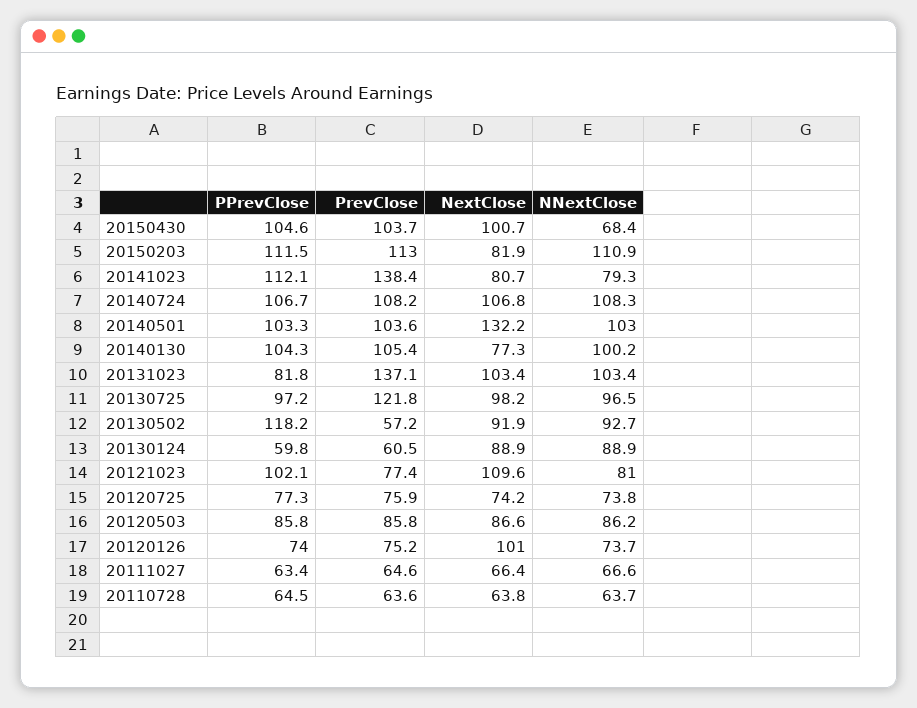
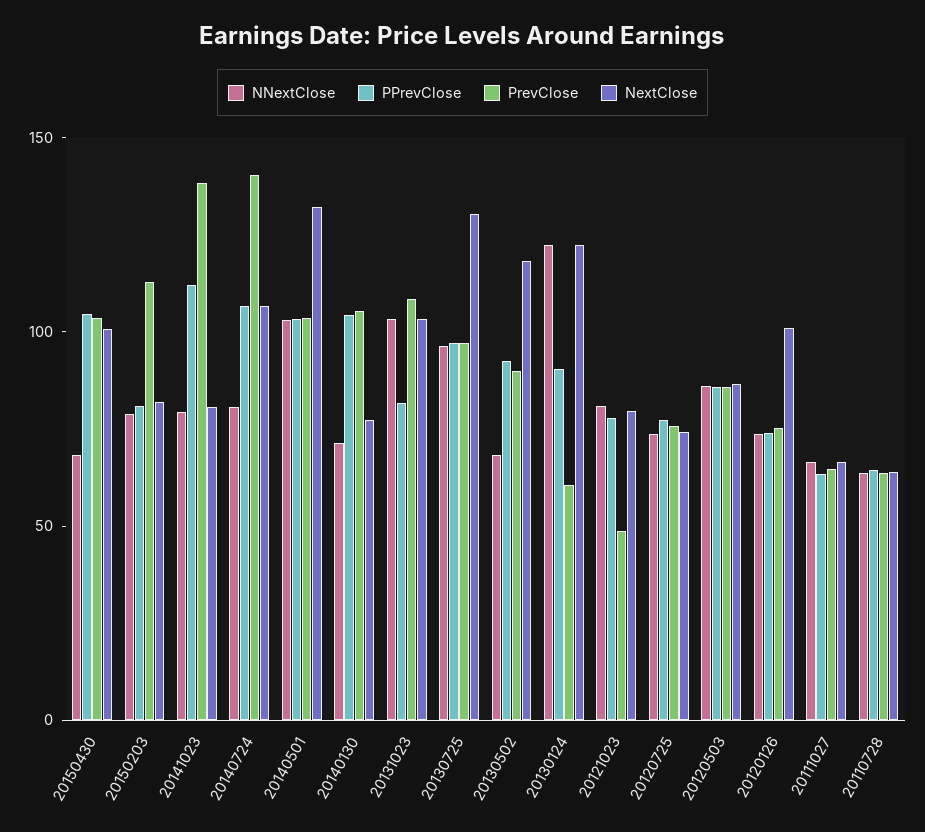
  {
    "PPrevClose": {
      "20150430": 104.6,
-     "20150203": 111.5,
+     "20150203": 80,
      "20141023": 112.1,
      "20140724": 106.7,
      "20140501": 103.3,
      "20140130": 104.3,
      "20131023": 81.8,
      "20130725": 97.2,
-     "20130502": 118.2,
+     "20130502": 90,
-     "20130124": 59.8,
+     "20130124": 90,
-     "20121023": 102.1,
+     "20121023": 80,
      "20120725": 77.3,
      "20120503": 85.8,
      "20120126": 74,
      "20111027": 63.4,
      "20110728": 64.5
    },
    "PrevClose": {
      "20150430": 103.7,
      "20150203": 113,
      "20141023": 138.4,
-     "20140724": 108.2,
+     "20140724": 140,
      "20140501": 103.6,
      "20140130": 105.4,
-     "20131023": 137.1,
+     "20131023": 110,
-     "20130725": 121.8,
+     "20130725": 100,
-     "20130502": 57.2,
+     "20130502": 90,
      "20130124": 60.5,
-     "20121023": 77.4,
+     "20121023": 50,
      "20120725": 75.9,
      "20120503": 85.8,
      "20120126": 75.2,
      "20111027": 64.6,
      "20110728": 63.6
    },
    "NextClose": {
      "20150430": 100.7,
      "20150203": 81.9,
      "20141023": 80.7,
      "20140724": 106.8,
      "20140501": 132.2,
      "20140130": 77.3,
      "20131023": 103.4,
-     "20130725": 98.2,
+     "20130725": 130,
-     "20130502": 91.9,
+     "20130502": 120,
-     "20130124": 88.9,
+     "20130124": 120,
-     "20121023": 109.6,
+     "20121023": 80,
      "20120725": 74.2,
      "20120503": 86.6,
      "20120126": 101,
      "20111027": 66.4,
      "20110728": 63.8
    },
    "NNextClose": {
      "20150430": 68.4,
-     "20150203": 110.9,
+     "20150203": 80,
      "20141023": 79.3,
-     "20140724": 108.3,
+     "20140724": 80,
      "20140501": 103,
-     "20140130": 100.2,
+     "20140130": 70,
      "20131023": 103.4,
      "20130725": 96.5,
-     "20130502": 92.7,
+     "20130502": 70,
-     "20130124": 88.9,
+     "20130124": 120,
      "20121023": 81,
      "20120725": 73.8,
      "20120503": 86.2,
      "20120126": 73.7,
      "20111027": 66.6,
      "20110728": 63.7
    }
  }

